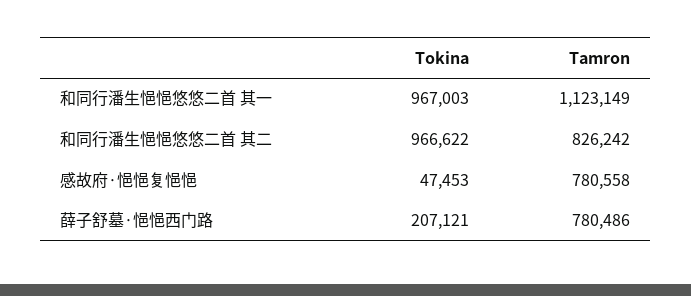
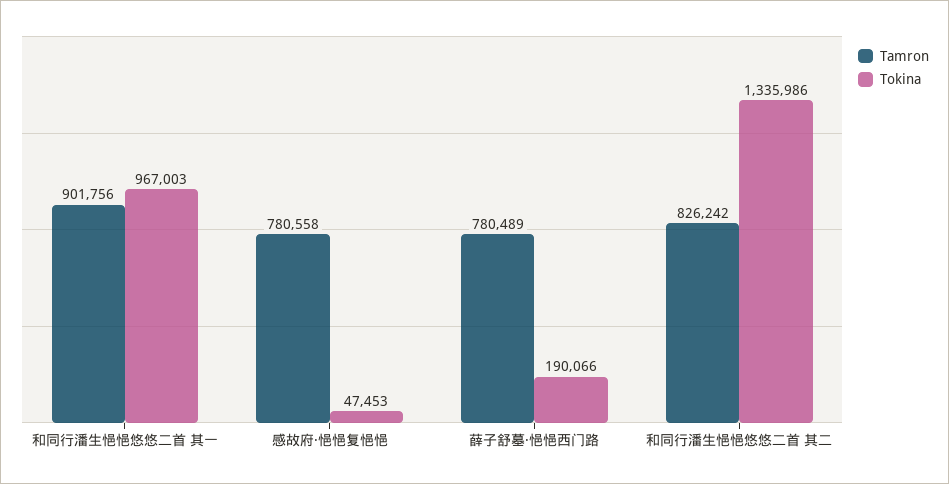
  {
    "Tokina": {
      "和同行潘生悒悒悠悠二首 其一": 967003,
-     "和同行潘生悒悒悠悠二首 其二": 966622,
+     "和同行潘生悒悒悠悠二首 其二": 1335986,
      "感故府·悒悒复悒悒": 47453,
-     "薛子舒墓·悒悒西门路": 207121
+     "薛子舒墓·悒悒西门路": 190066
    },
    "Tamron": {
-     "和同行潘生悒悒悠悠二首 其一": 1123149,
+     "和同行潘生悒悒悠悠二首 其一": 901756,
      "和同行潘生悒悒悠悠二首 其二": 826242,
      "感故府·悒悒复悒悒": 780558,
-     "薛子舒墓·悒悒西门路": 780486
+     "薛子舒墓·悒悒西门路": 780489
    }
  }

